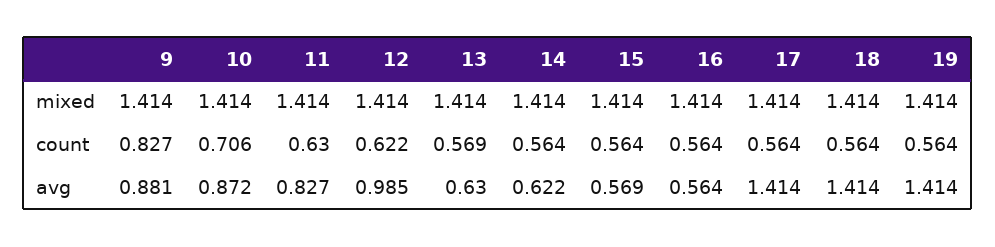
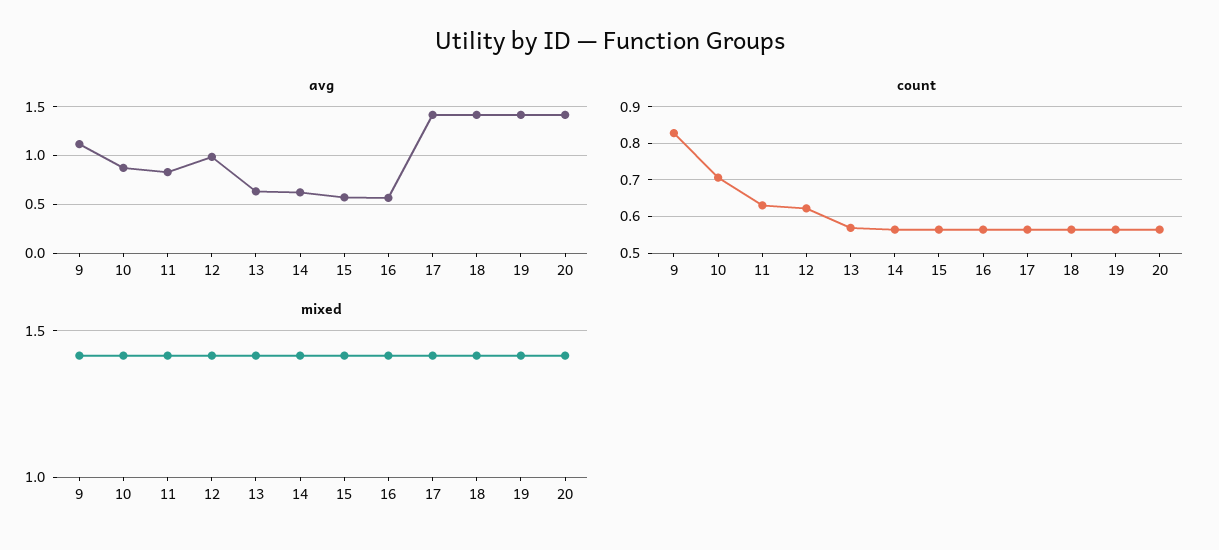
  {
    "mixed": {
      "9": 1.414,
      "10": 1.414,
      "11": 1.414,
      "12": 1.414,
      "13": 1.414,
      "14": 1.414,
      "15": 1.414,
      "16": 1.414,
      "17": 1.414,
      "18": 1.414,
-     "19": 1.414
+     "19": 1.414,
+     "20": 1.4
    },
    "count": {
      "9": 0.827,
      "10": 0.706,
      "11": 0.63,
      "12": 0.622,
      "13": 0.569,
      "14": 0.564,
      "15": 0.564,
      "16": 0.564,
      "17": 0.564,
      "18": 0.564,
-     "19": 0.564
+     "19": 0.564,
+     "20": 0.56
    },
    "avg": {
-     "9": 0.881,
+     "9": 1.1,
      "10": 0.872,
      "11": 0.827,
      "12": 0.985,
      "13": 0.63,
      "14": 0.622,
      "15": 0.569,
      "16": 0.564,
      "17": 1.414,
      "18": 1.414,
-     "19": 1.414
+     "19": 1.414,
+     "20": 1.4
    }
  }

